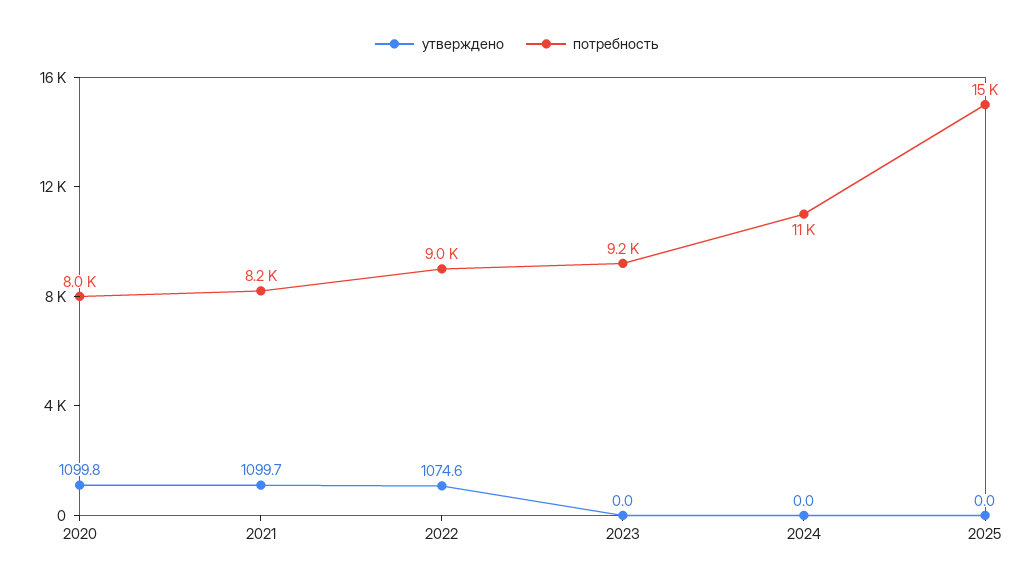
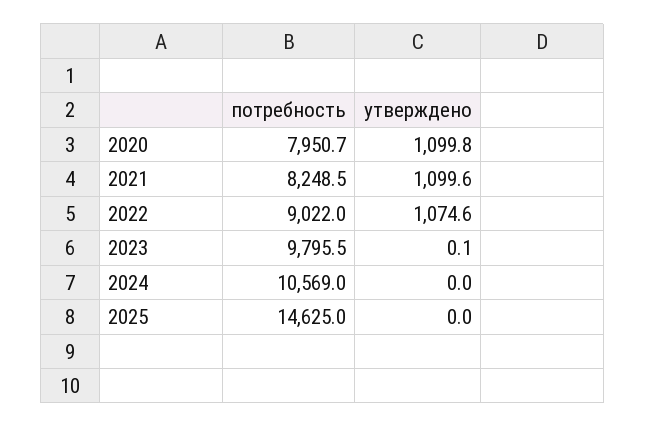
  {
    "утверждено": {
      "2020": 1099.8,
-     "2021": 1099.7,
+     "2021": 1099.6,
      "2022": 1074.6,
-     "2023": 0,
+     "2023": 0.1,
      "2024": 0,
      "2025": 0
    },
    "потребность": {
      "2020": 7950.7,
      "2021": 8248.5,
      "2022": 9022,
-     "2023": 9200,
+     "2023": 9795.5,
      "2024": 10569,
      "2025": 14625
    }
  }

